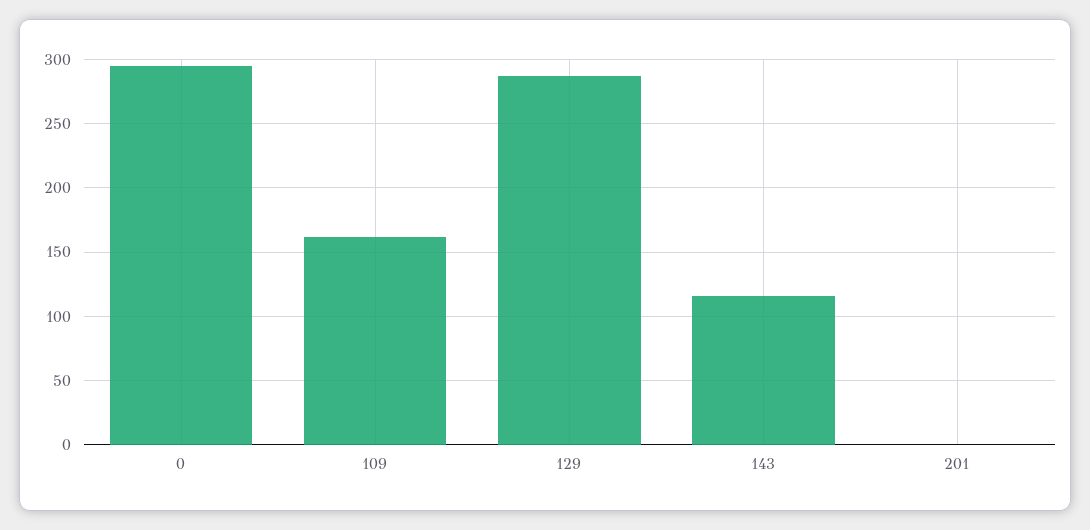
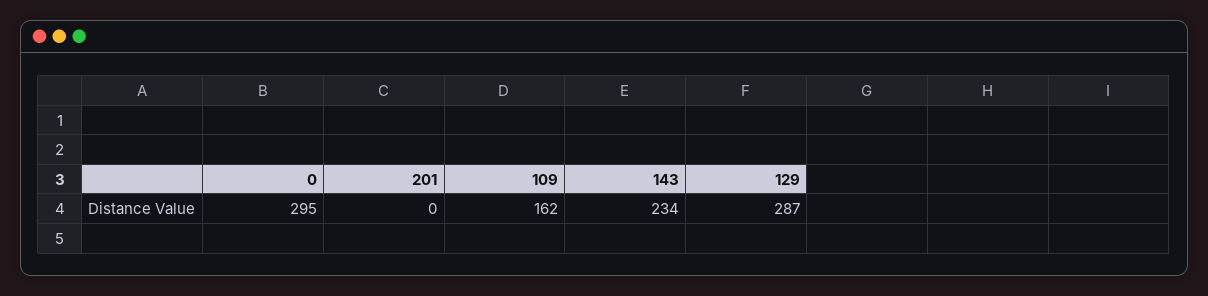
  {
    "0": 295,
    "109": 162,
    "129": 287,
-   "143": 115,
+   "143": 234,
    "201": 0
  }

